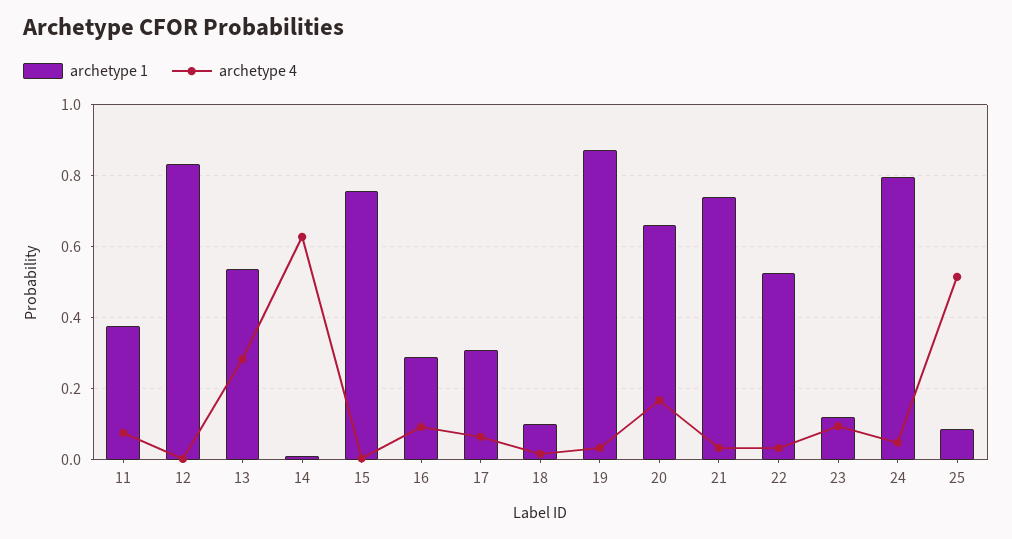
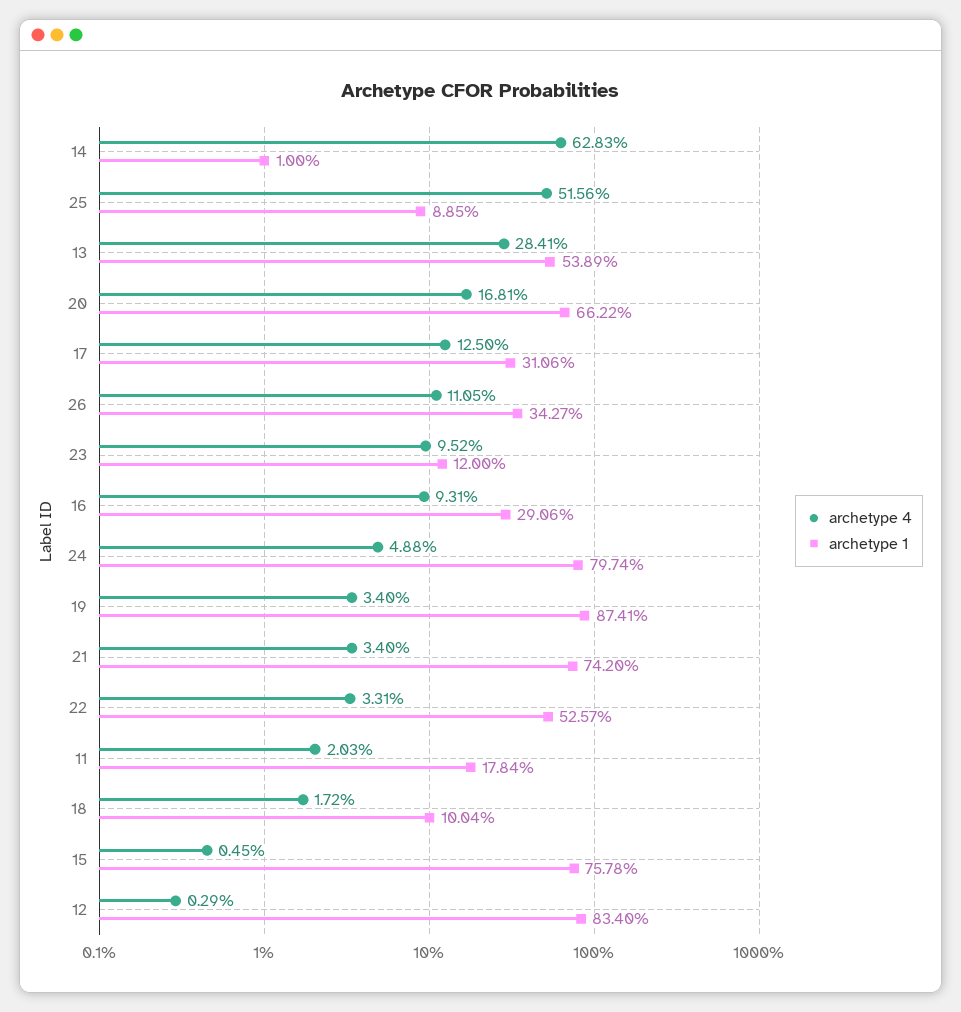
  {
    "archetype 1": {
-     "11": 0.38,
+     "11": 0.1784,
      "12": 0.834,
      "13": 0.5389,
      "14": 0.01,
      "15": 0.7578,
      "16": 0.2906,
      "17": 0.3106,
      "18": 0.1004,
      "19": 0.8741,
      "20": 0.6622,
      "21": 0.742,
      "22": 0.5257,
      "23": 0.12,
      "24": 0.7974,
-     "25": 0.0885
+     "25": 0.0885,
+     "26": 0.3427
    },
    "archetype 4": {
-     "11": 0.08,
+     "11": 0.0203,
      "12": 0.0029,
      "13": 0.2841,
      "14": 0.6283,
      "15": 0.0045,
      "16": 0.0931,
-     "17": 0.06,
+     "17": 0.125,
      "18": 0.0172,
      "19": 0.034,
      "20": 0.1681,
      "21": 0.034,
      "22": 0.0331,
      "23": 0.0952,
      "24": 0.0488,
-     "25": 0.5156
+     "25": 0.5156,
+     "26": 0.1105
    }
  }

